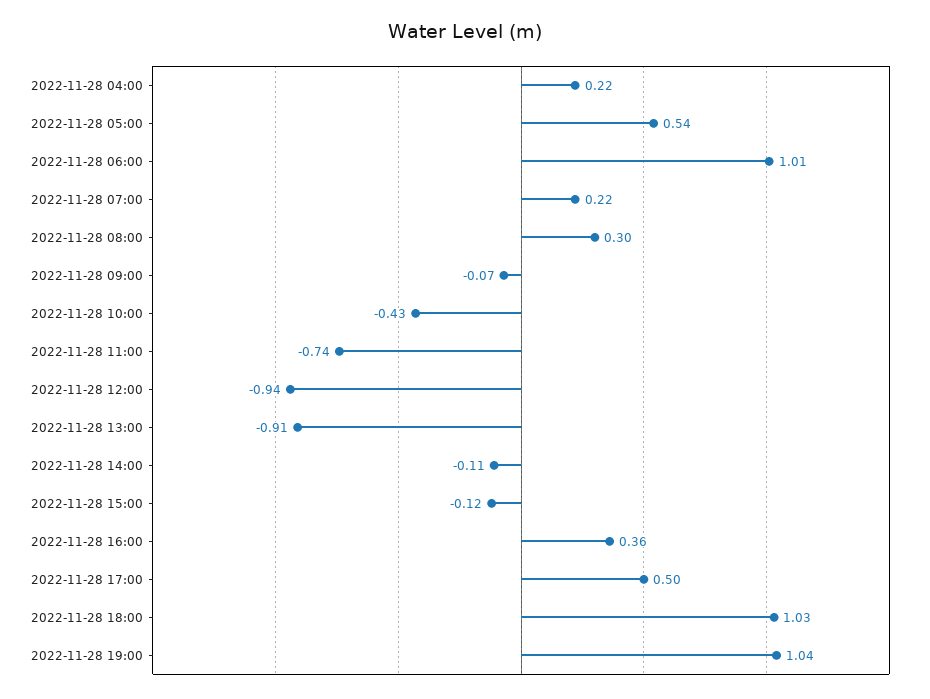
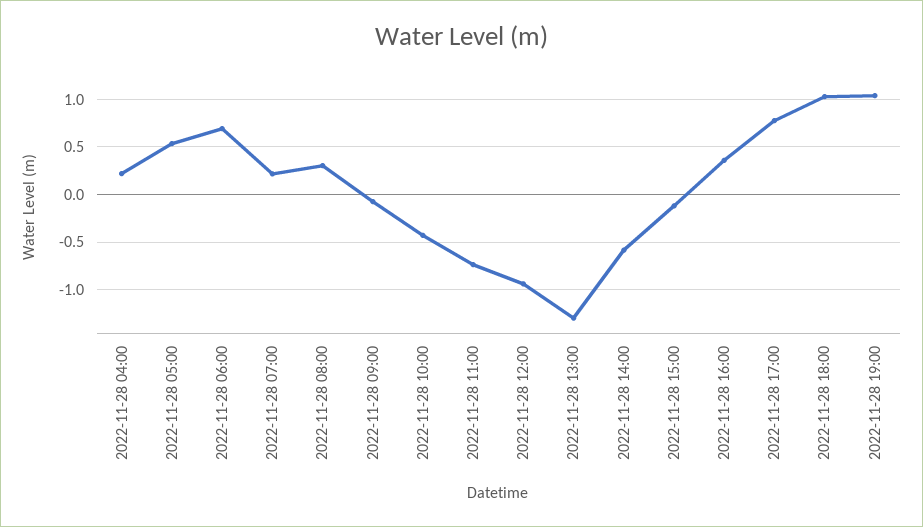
  {
    "2022-11-28 04:00": 0.22,
    "2022-11-28 05:00": 0.54,
-   "2022-11-28 06:00": 1.01,
+   "2022-11-28 06:00": 0.7,
    "2022-11-28 07:00": 0.22,
    "2022-11-28 08:00": 0.3,
    "2022-11-28 09:00": -0.07,
    "2022-11-28 10:00": -0.43,
    "2022-11-28 11:00": -0.74,
    "2022-11-28 12:00": -0.94,
-   "2022-11-28 13:00": -0.91,
+   "2022-11-28 13:00": -1.3,
-   "2022-11-28 14:00": -0.11,
+   "2022-11-28 14:00": -0.6,
    "2022-11-28 15:00": -0.12,
    "2022-11-28 16:00": 0.36,
-   "2022-11-28 17:00": 0.5,
+   "2022-11-28 17:00": 0.8,
    "2022-11-28 18:00": 1.03,
    "2022-11-28 19:00": 1.04
  }

